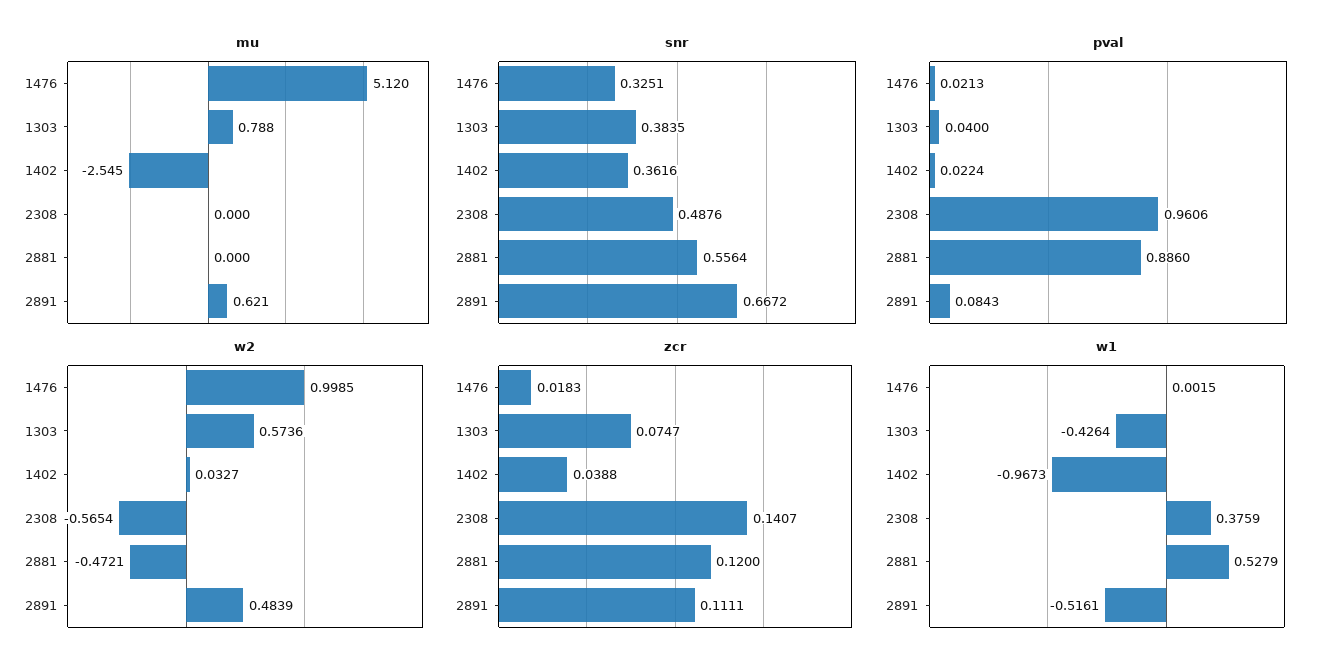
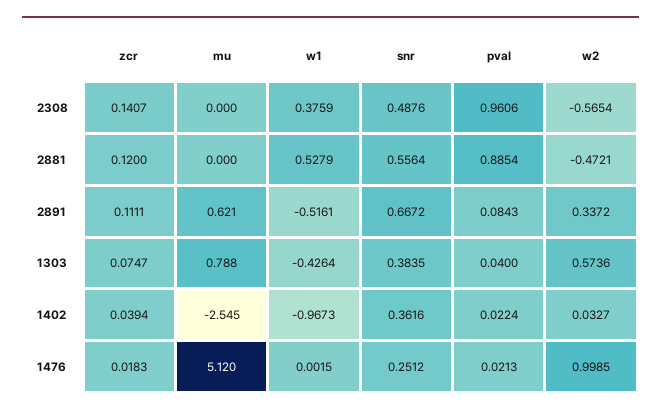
  {
    "mu": {
      "1476": 5.12,
      "1303": 0.788,
      "1402": -2.545,
      "2308": 0,
      "2881": 0,
      "2891": 0.621
    },
    "snr": {
-     "1476": 0.3251,
+     "1476": 0.2512,
      "1303": 0.3835,
      "1402": 0.3616,
      "2308": 0.4876,
      "2881": 0.5564,
      "2891": 0.6672
    },
    "pval": {
      "1476": 0.0213,
      "1303": 0.04,
      "1402": 0.0224,
      "2308": 0.9606,
-     "2881": 0.886,
+     "2881": 0.8854,
      "2891": 0.0843
    },
    "w2": {
      "1476": 0.9985,
      "1303": 0.5736,
      "1402": 0.0327,
      "2308": -0.5654,
      "2881": -0.4721,
-     "2891": 0.4839
+     "2891": 0.3372
    },
    "zcr": {
      "1476": 0.0183,
      "1303": 0.0747,
-     "1402": 0.0388,
+     "1402": 0.0394,
      "2308": 0.1407,
      "2881": 0.12,
      "2891": 0.1111
    },
    "w1": {
      "1476": 0.0015,
      "1303": -0.4264,
      "1402": -0.9673,
      "2308": 0.3759,
      "2881": 0.5279,
      "2891": -0.5161
    }
  }

